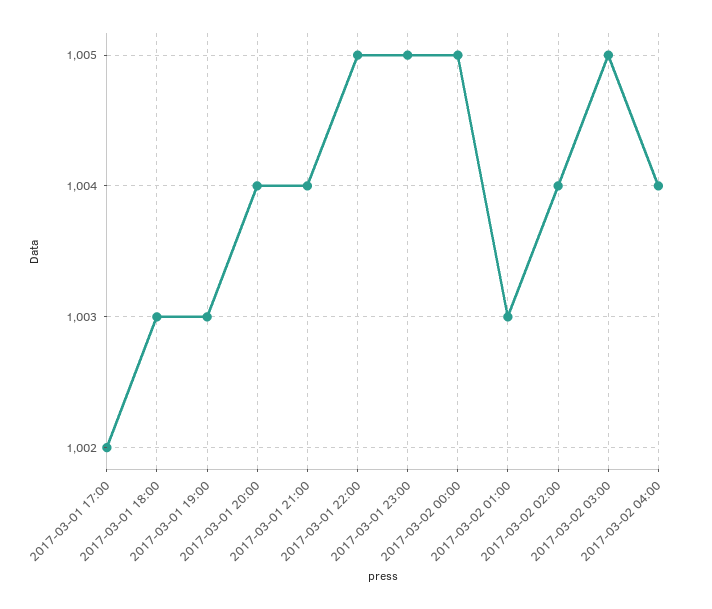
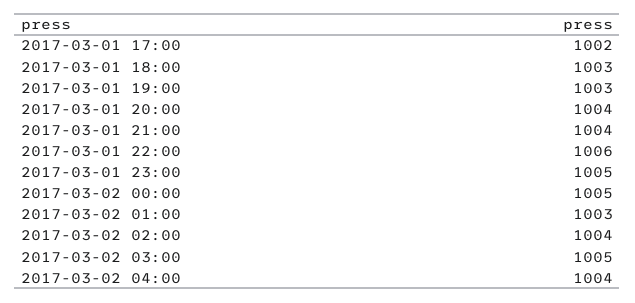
  {
    "2017-03-01 17:00": 1002,
    "2017-03-01 18:00": 1003,
    "2017-03-01 19:00": 1003,
    "2017-03-01 20:00": 1004,
    "2017-03-01 21:00": 1004,
-   "2017-03-01 22:00": 1005,
+   "2017-03-01 22:00": 1006,
    "2017-03-01 23:00": 1005,
    "2017-03-02 00:00": 1005,
    "2017-03-02 01:00": 1003,
    "2017-03-02 02:00": 1004,
    "2017-03-02 03:00": 1005,
    "2017-03-02 04:00": 1004
  }

